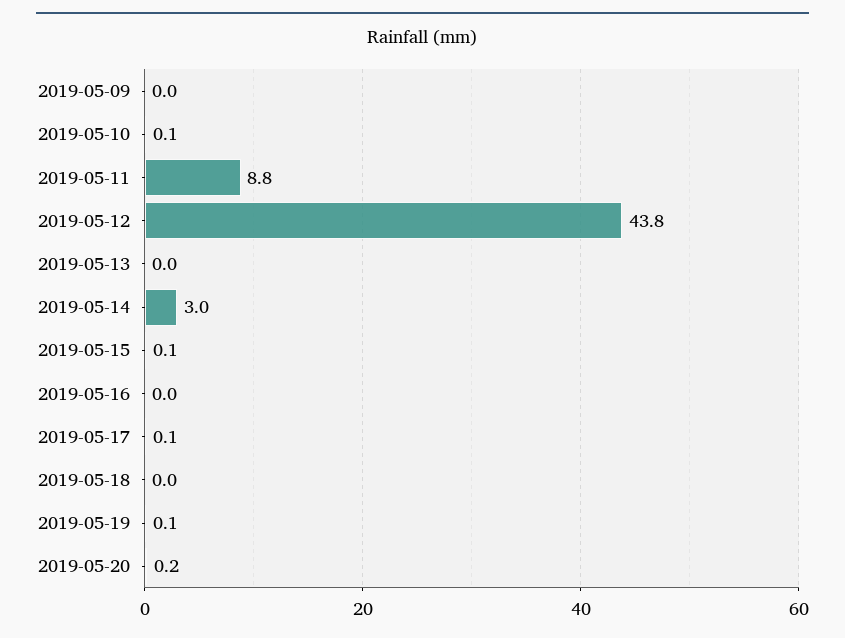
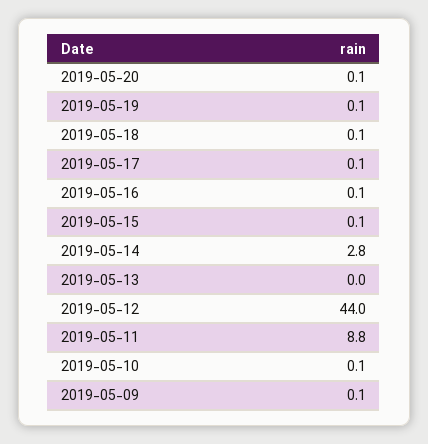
  {
-   "2019-05-09": 0,
+   "2019-05-09": 0.1,
    "2019-05-10": 0.1,
    "2019-05-11": 8.8,
-   "2019-05-12": 43.8,
+   "2019-05-12": 44,
    "2019-05-13": 0,
-   "2019-05-14": 3,
+   "2019-05-14": 2.8,
    "2019-05-15": 0.1,
-   "2019-05-16": 0,
+   "2019-05-16": 0.1,
    "2019-05-17": 0.1,
-   "2019-05-18": 0,
+   "2019-05-18": 0.1,
    "2019-05-19": 0.1,
-   "2019-05-20": 0.2
+   "2019-05-20": 0.1
  }

